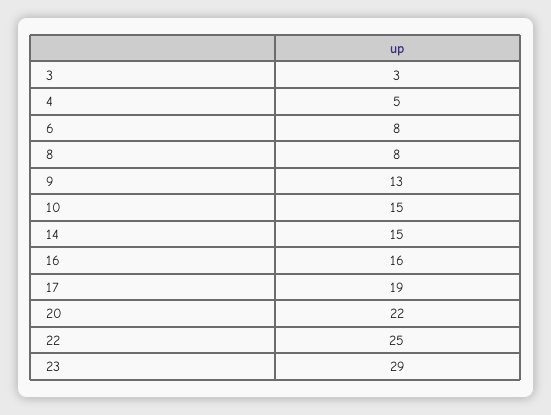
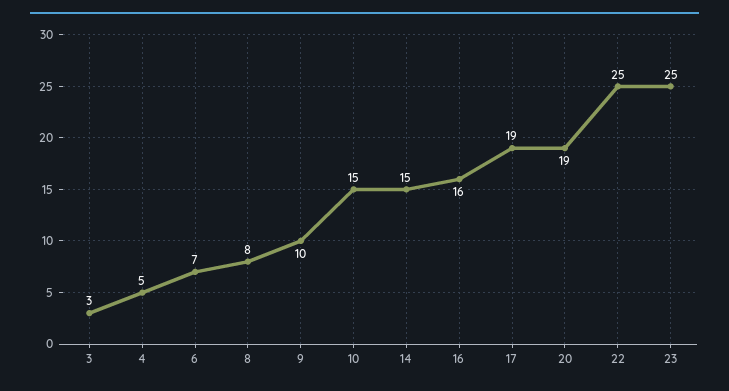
  {
    "3": 3,
    "4": 5,
-   "6": 8,
+   "6": 7,
    "8": 8,
-   "9": 13,
+   "9": 10,
    "10": 15,
    "14": 15,
    "16": 16,
    "17": 19,
-   "20": 22,
+   "20": 19,
    "22": 25,
-   "23": 29
+   "23": 25
  }

